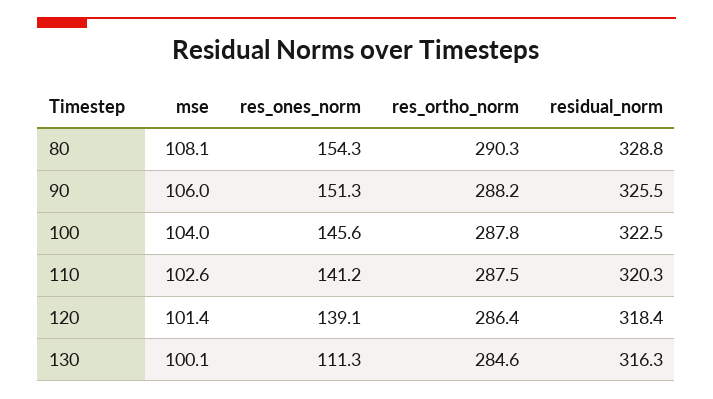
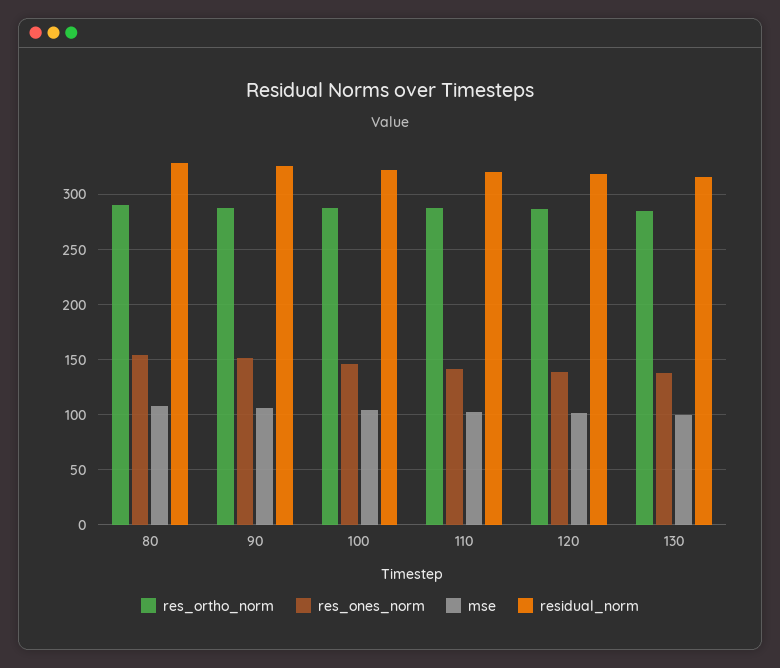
  {
    "mse": {
      "80": 108.1,
      "90": 106,
      "100": 104,
      "110": 102.6,
      "120": 101.4,
      "130": 100.1
    },
    "res_ones_norm": {
      "80": 154.3,
      "90": 151.3,
      "100": 145.6,
      "110": 141.2,
      "120": 139.1,
-     "130": 111.3
+     "130": 140
    },
    "res_ortho_norm": {
      "80": 290.3,
      "90": 288.2,
      "100": 287.8,
      "110": 287.5,
      "120": 286.4,
      "130": 284.6
    },
    "residual_norm": {
      "80": 328.8,
      "90": 325.5,
      "100": 322.5,
      "110": 320.3,
      "120": 318.4,
      "130": 316.3
    }
  }

